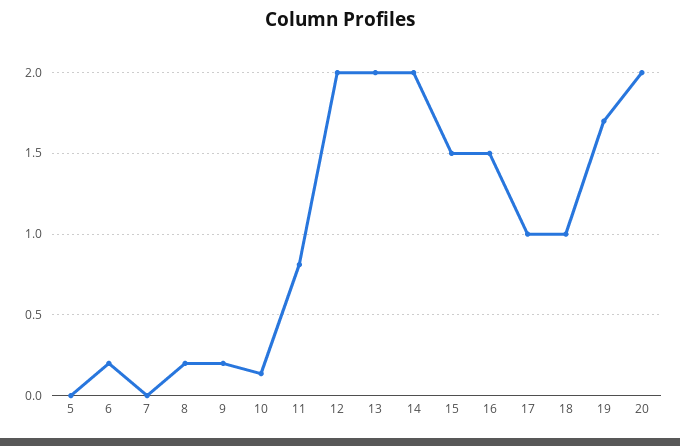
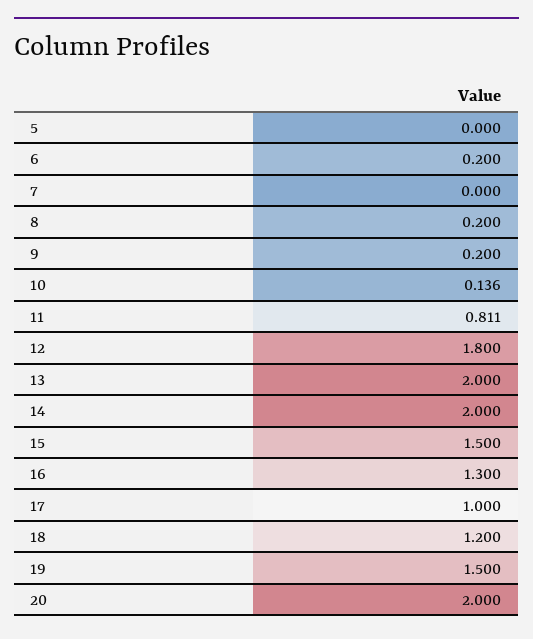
  {
    "5": 0,
    "6": 0.2,
    "7": 0,
    "8": 0.2,
    "9": 0.2,
    "10": 0.136,
    "11": 0.811,
-   "12": 2,
+   "12": 1.8,
    "13": 2,
    "14": 2,
    "15": 1.5,
-   "16": 1.5,
+   "16": 1.3,
    "17": 1,
-   "18": 1,
+   "18": 1.2,
-   "19": 1.7,
+   "19": 1.5,
    "20": 2
  }

